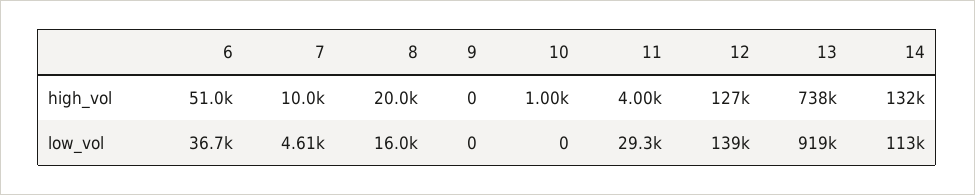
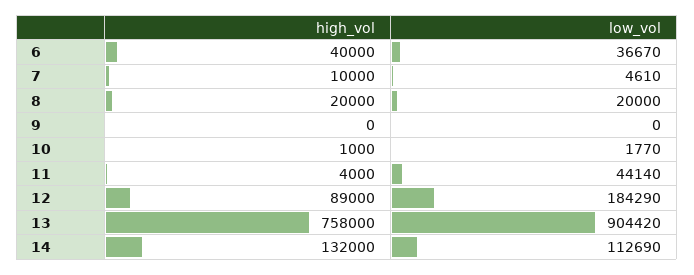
  {
    "6": {
-     "high_vol": 51000,
+     "high_vol": 40000,
      "low_vol": 36670
    },
    "7": {
      "high_vol": 10000,
      "low_vol": 4610
    },
    "8": {
      "high_vol": 20000,
-     "low_vol": 16000
+     "low_vol": 20000
    },
    "9": {
      "high_vol": 0,
      "low_vol": 0
    },
    "10": {
      "high_vol": 1000,
-     "low_vol": 0
+     "low_vol": 1770
    },
    "11": {
      "high_vol": 4000,
-     "low_vol": 29300
+     "low_vol": 44140
    },
    "12": {
-     "high_vol": 127000,
+     "high_vol": 89000,
-     "low_vol": 139000
+     "low_vol": 184290
    },
    "13": {
-     "high_vol": 738000,
+     "high_vol": 758000,
-     "low_vol": 919000
+     "low_vol": 904420
    },
    "14": {
      "high_vol": 132000,
      "low_vol": 112690
    }
  }

